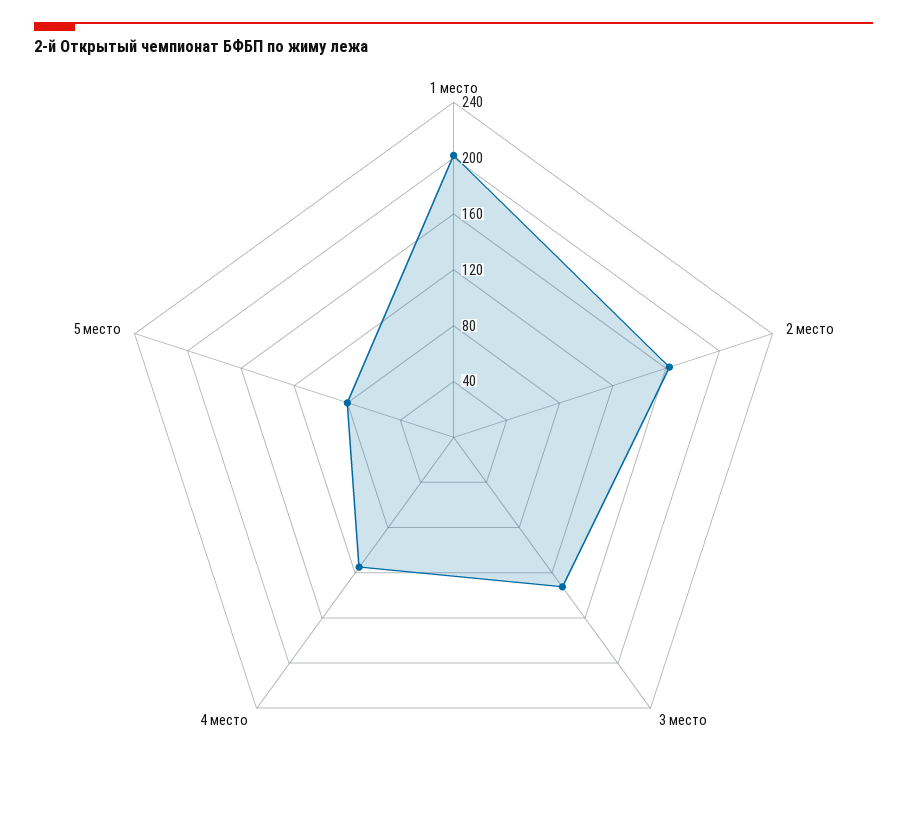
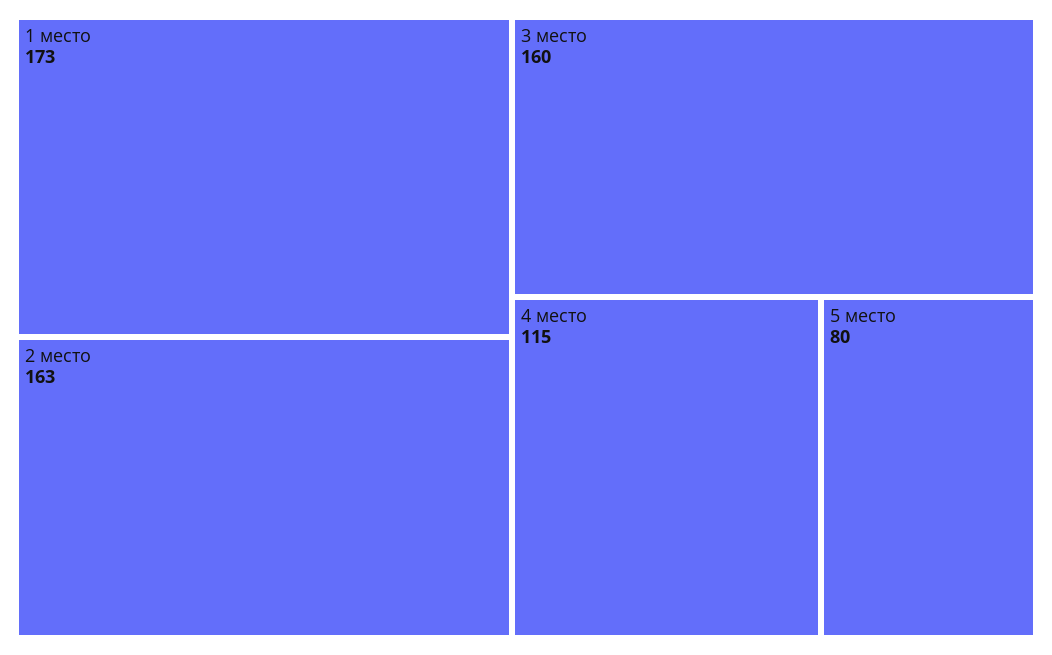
  {
-   "1 место": 200,
+   "1 место": 173,
    "2 место": 163,
-   "3 место": 130,
+   "3 место": 160,
    "4 место": 115,
    "5 место": 80
  }

